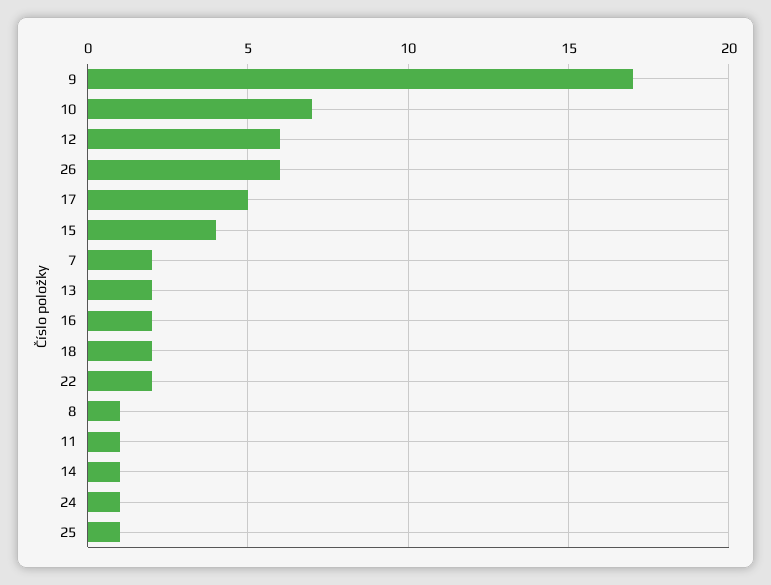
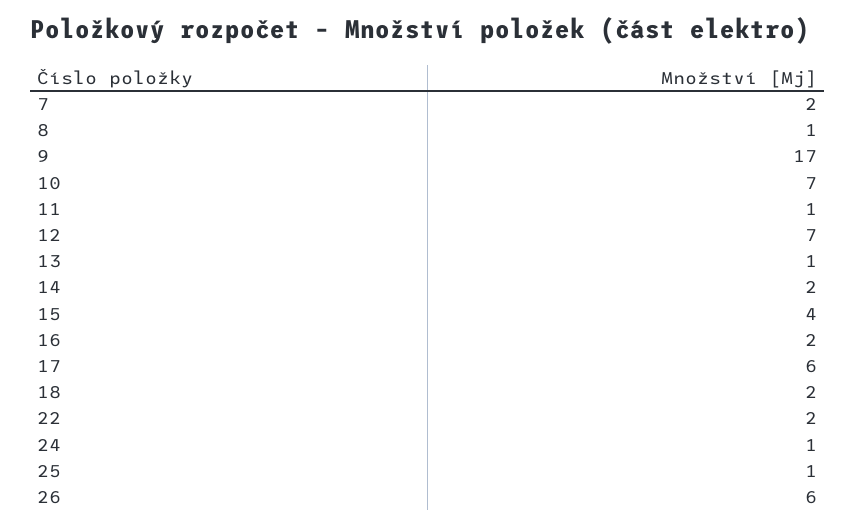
  {
    "9": 17,
    "10": 7,
-   "12": 6,
+   "12": 7,
    "26": 6,
-   "17": 5,
+   "17": 6,
    "15": 4,
    "7": 2,
-   "13": 2,
+   "13": 1,
    "16": 2,
    "18": 2,
    "22": 2,
    "8": 1,
    "11": 1,
-   "14": 1,
+   "14": 2,
    "24": 1,
    "25": 1
  }

